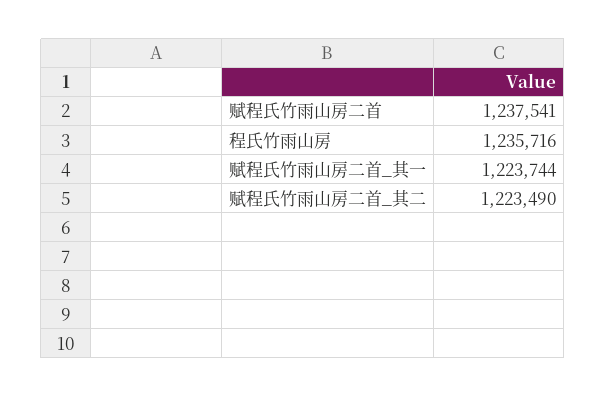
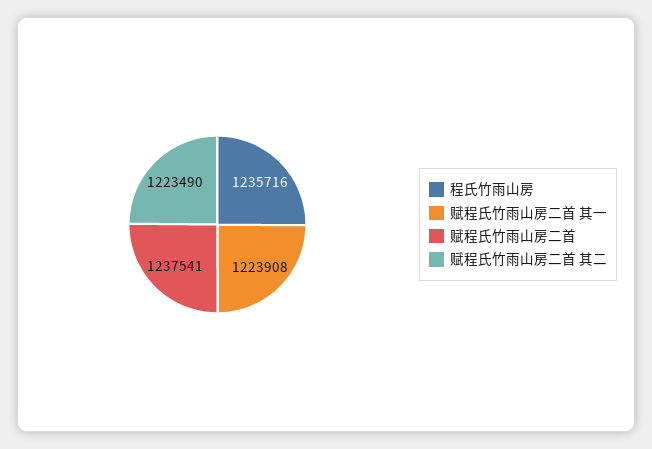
  {
    "赋程氏竹雨山房二首": 1237541,
    "程氏竹雨山房": 1235716,
-   "赋程氏竹雨山房二首_其一": 1223744,
+   "赋程氏竹雨山房二首_其一": 1223908,
    "赋程氏竹雨山房二首_其二": 1223490
  }

